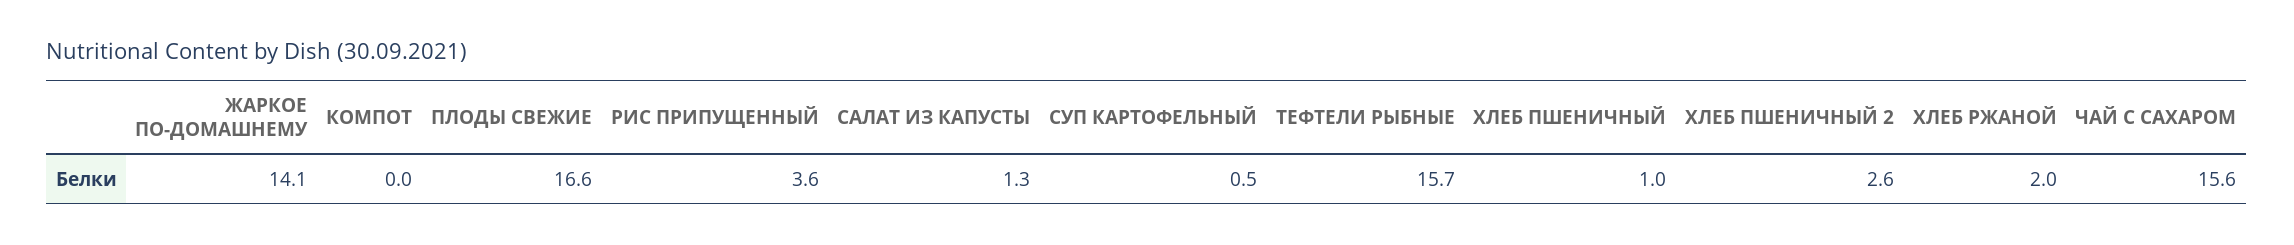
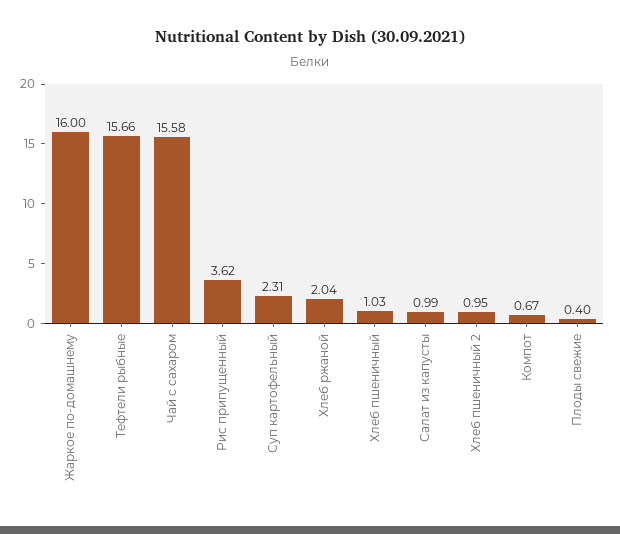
  {
-   "ЖАРКОЕ ПО-ДОМАШНЕМУ": 14.1,
+   "ЖАРКОЕ ПО-ДОМАШНЕМУ": 16,
-   "КОМПОТ": 0,
+   "КОМПОТ": 0.67,
-   "ПЛОДЫ СВЕЖИЕ": 16.6,
+   "ПЛОДЫ СВЕЖИЕ": 0.4,
    "РИС ПРИПУЩЕННЫЙ": 3.62,
-   "САЛАТ ИЗ КАПУСТЫ": 1.3,
+   "САЛАТ ИЗ КАПУСТЫ": 0.99,
-   "СУП КАРТОФЕЛЬНЫЙ": 0.5,
+   "СУП КАРТОФЕЛЬНЫЙ": 2.31,
    "ТЕФТЕЛИ РЫБНЫЕ": 15.66,
    "ХЛЕБ ПШЕНИЧНЫЙ": 1.03,
-   "ХЛЕБ ПШЕНИЧНЫЙ 2": 2.6,
+   "ХЛЕБ ПШЕНИЧНЫЙ 2": 0.95,
    "ХЛЕБ РЖАНОЙ": 2.04,
    "ЧАЙ С САХАРОМ": 15.58
  }

